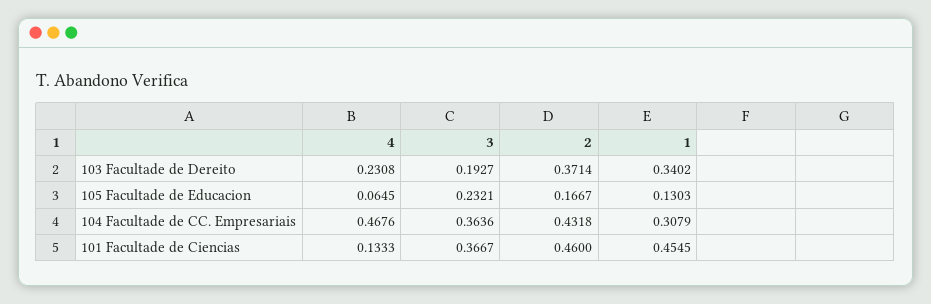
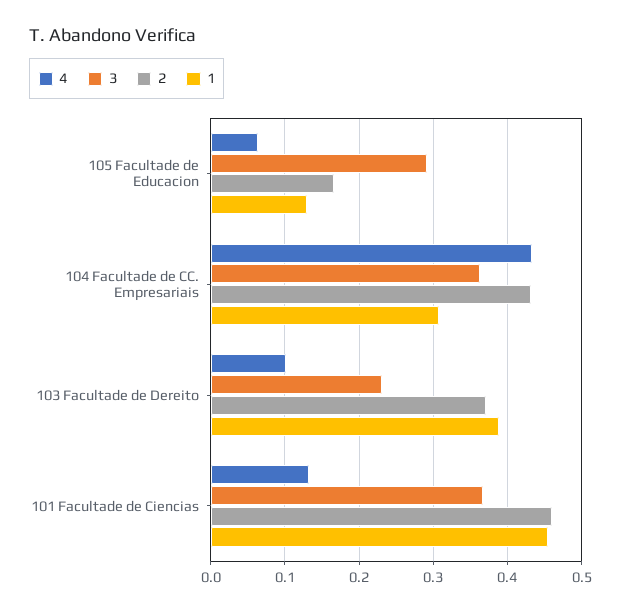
  {
    "4": {
-     "103 Facultade de Dereito": 0.2308,
+     "103 Facultade de Dereito": 0.1,
      "105 Facultade de Educacion": 0.0645,
-     "104 Facultade de CC. Empresariais": 0.4676,
+     "104 Facultade de CC. Empresariais": 0.43,
      "101 Facultade de Ciencias": 0.1333
    },
    "3": {
-     "103 Facultade de Dereito": 0.1927,
+     "103 Facultade de Dereito": 0.23,
-     "105 Facultade de Educacion": 0.2321,
+     "105 Facultade de Educacion": 0.29,
      "104 Facultade de CC. Empresariais": 0.3636,
      "101 Facultade de Ciencias": 0.3667
    },
    "2": {
      "103 Facultade de Dereito": 0.3714,
      "105 Facultade de Educacion": 0.1667,
      "104 Facultade de CC. Empresariais": 0.4318,
      "101 Facultade de Ciencias": 0.46
    },
    "1": {
-     "103 Facultade de Dereito": 0.3402,
+     "103 Facultade de Dereito": 0.39,
      "105 Facultade de Educacion": 0.1303,
      "104 Facultade de CC. Empresariais": 0.3079,
      "101 Facultade de Ciencias": 0.4545
    }
  }

